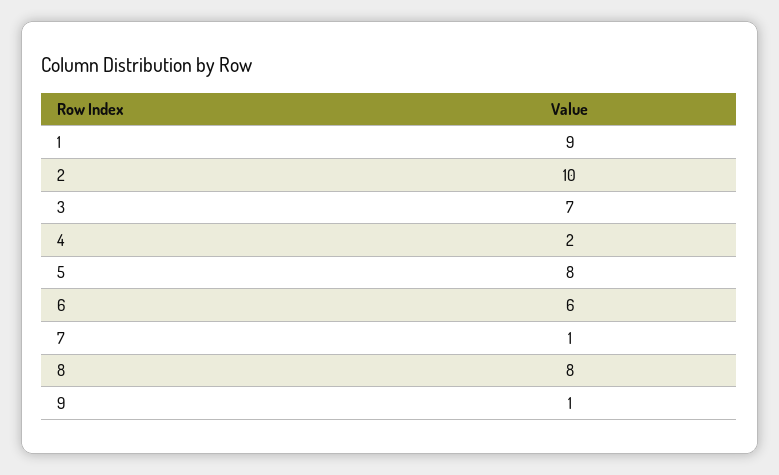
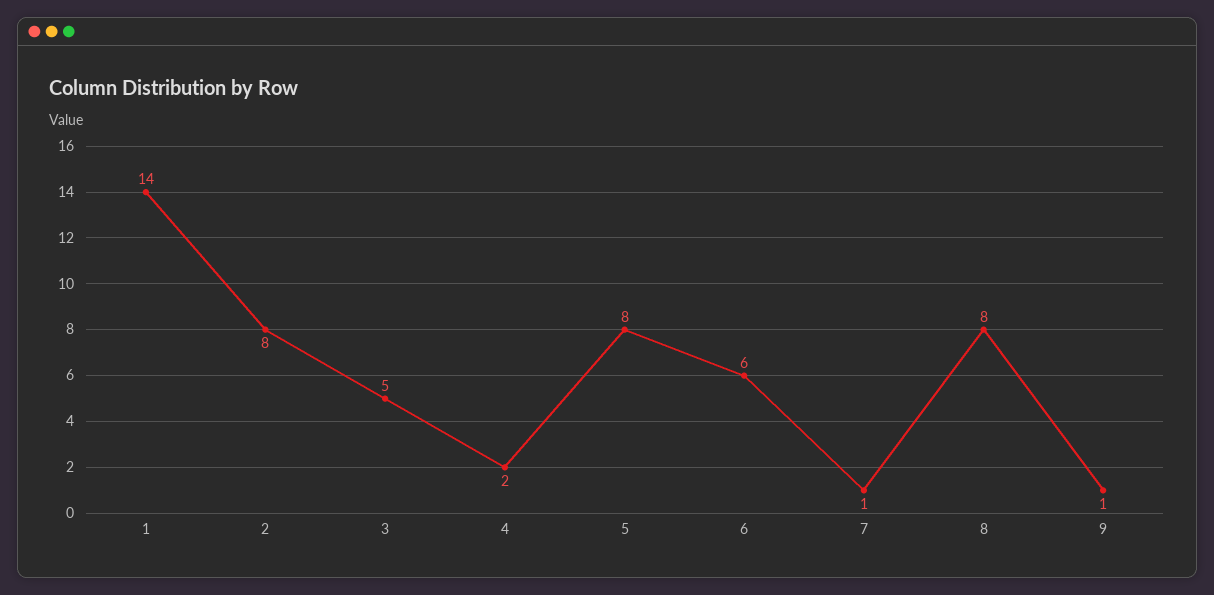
  {
-   "1": 9,
+   "1": 14,
-   "2": 10,
+   "2": 8,
-   "3": 7,
+   "3": 5,
    "4": 2,
    "5": 8,
    "6": 6,
    "7": 1,
    "8": 8,
    "9": 1
  }

